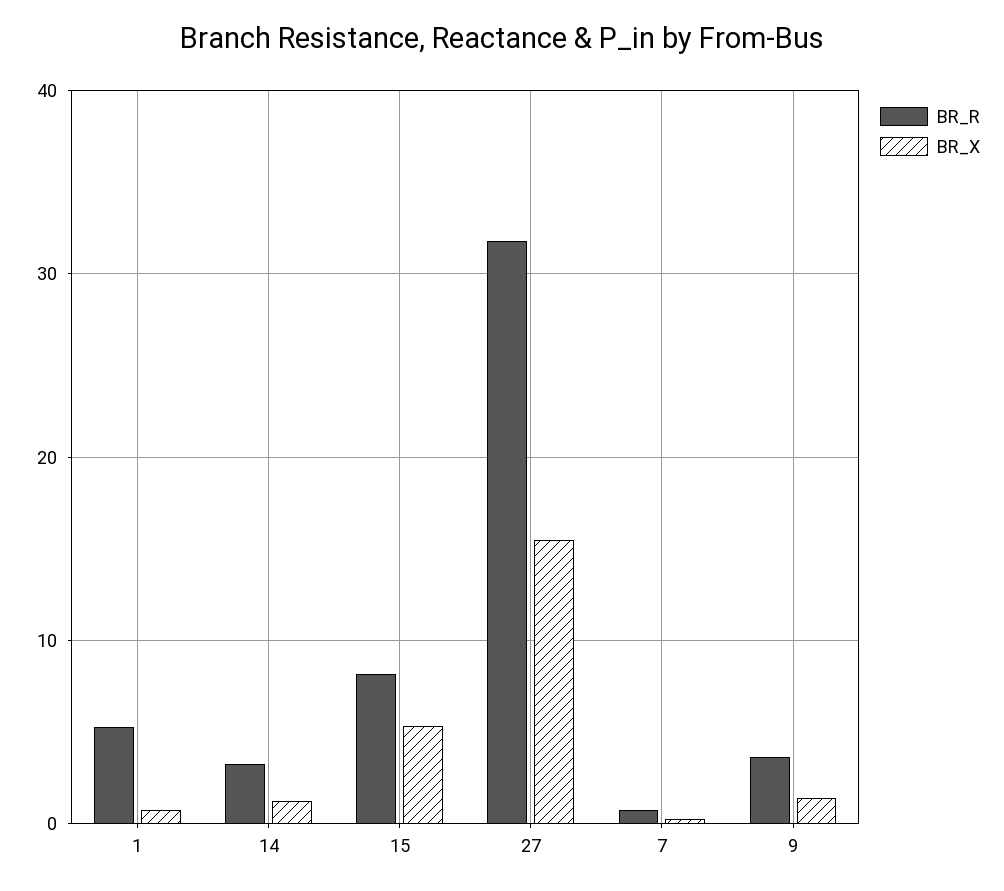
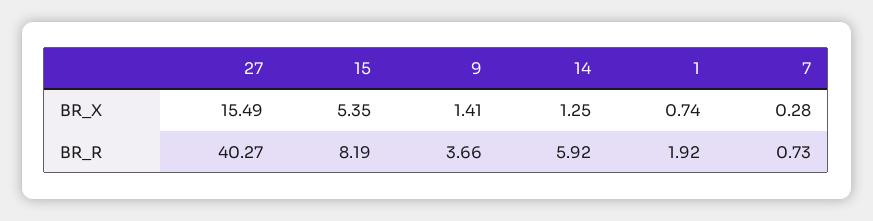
  {
    "BR_R": {
-     "1": 5,
+     "1": 1.92,
-     "14": 3,
+     "14": 5.92,
      "15": 8.19,
-     "27": 32,
+     "27": 40.27,
      "7": 0.73,
      "9": 3.66
    },
    "BR_X": {
      "1": 0.74,
      "14": 1.25,
      "15": 5.35,
      "27": 15.49,
      "7": 0.28,
      "9": 1.41
    }
  }

